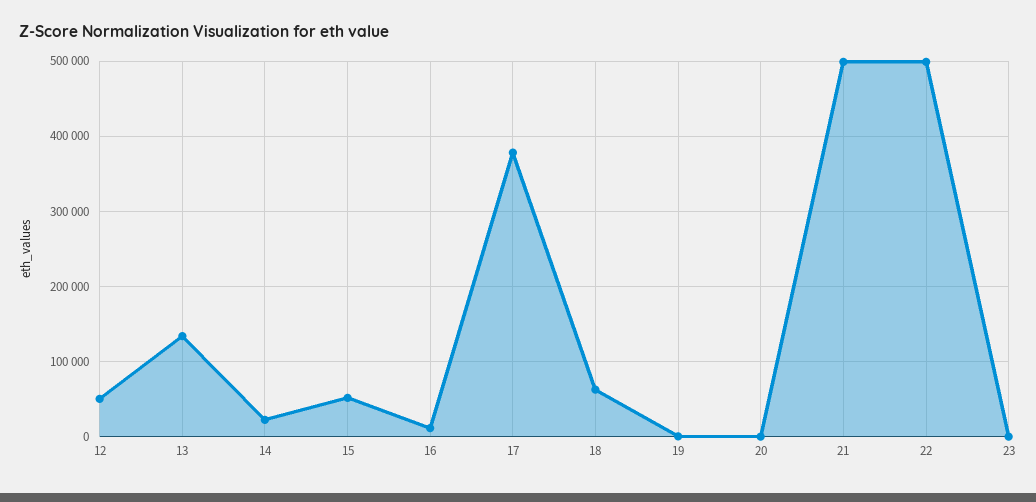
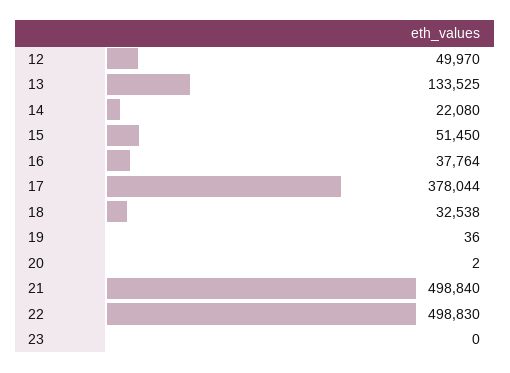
  {
    "12": 49970,
    "13": 133525,
    "14": 22080,
    "15": 51450,
-   "16": 10000,
+   "16": 37764,
    "17": 378044,
-   "18": 60000,
+   "18": 32538,
    "19": 36,
    "20": 2,
    "21": 498840,
    "22": 498830,
    "23": 0
  }

